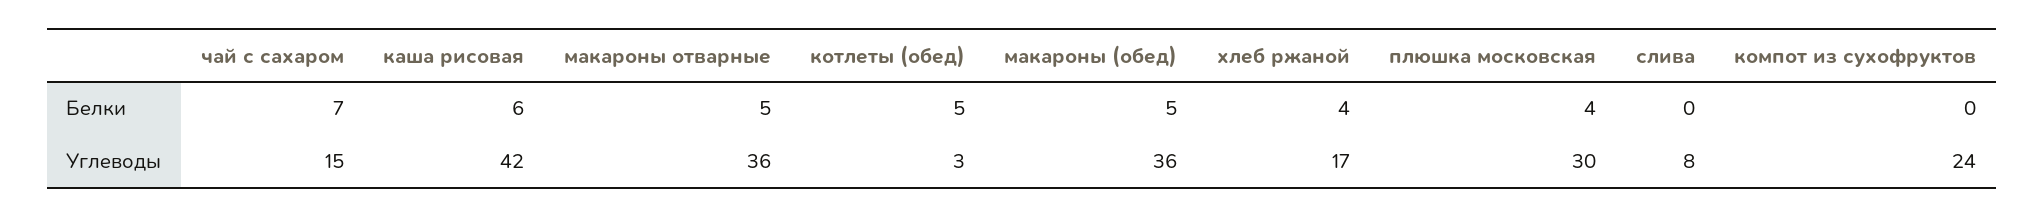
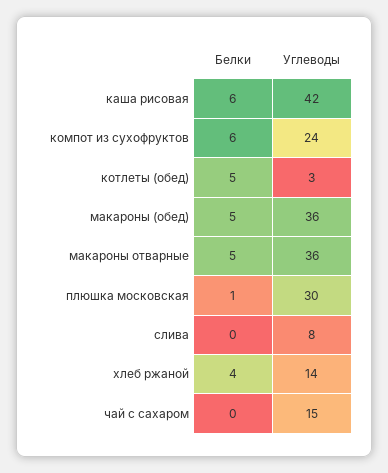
  {
    "чай с сахаром": {
-     "Белки": 7,
+     "Белки": 0,
      "Углеводы": 15
    },
    "каша рисовая": {
      "Белки": 6,
      "Углеводы": 42
    },
    "макароны отварные": {
      "Белки": 5,
      "Углеводы": 36
    },
    "котлеты (обед)": {
      "Белки": 5,
      "Углеводы": 3
    },
    "макароны (обед)": {
      "Белки": 5,
      "Углеводы": 36
    },
    "хлеб ржаной": {
      "Белки": 4,
-     "Углеводы": 17
+     "Углеводы": 14
    },
    "плюшка московская": {
-     "Белки": 4,
+     "Белки": 1,
      "Углеводы": 30
    },
    "слива": {
      "Белки": 0,
      "Углеводы": 8
    },
    "компот из сухофруктов": {
-     "Белки": 0,
+     "Белки": 6,
      "Углеводы": 24
    }
  }

